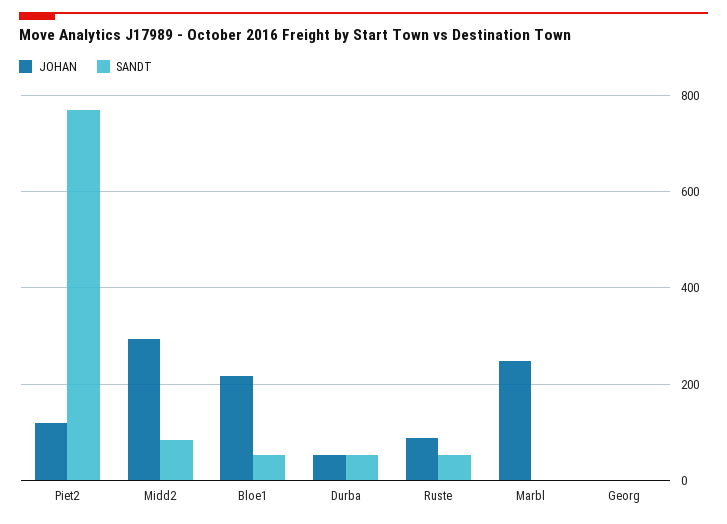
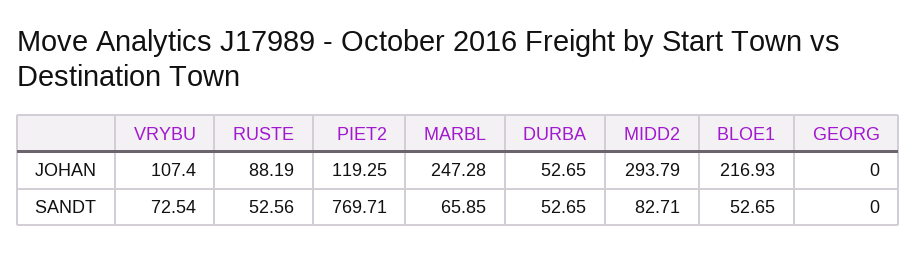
  {
    "JOHAN": {
      "Piet2": 119.25,
      "Midd2": 293.79,
      "Bloe1": 216.93,
      "Durba": 52.65,
      "Ruste": 88.19,
      "Marbl": 247.28,
-     "Georg": 0
+     "Georg": 0,
+     "VRYBU": 107.4
    },
    "SANDT": {
      "Piet2": 769.71,
      "Midd2": 82.71,
      "Bloe1": 52.65,
      "Durba": 52.65,
      "Ruste": 52.56,
-     "Marbl": 0,
+     "Marbl": 65.85,
-     "Georg": 0
+     "Georg": 0,
+     "VRYBU": 72.54
    }
  }

